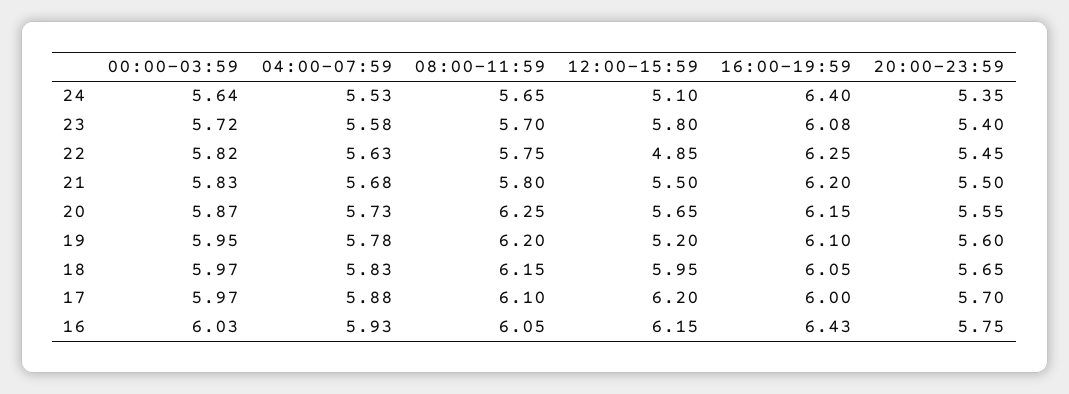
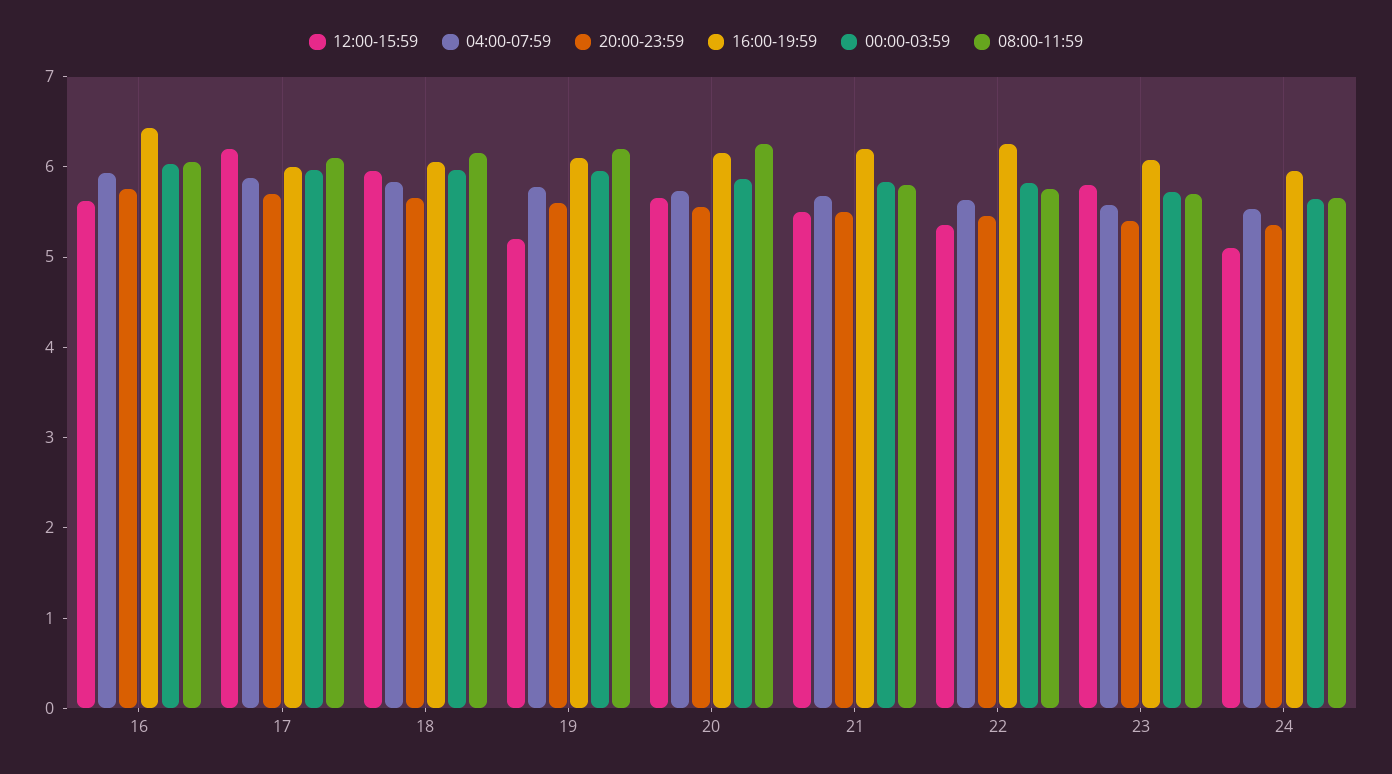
  {
    "00:00-03:59": {
      "24": 5.64,
      "23": 5.72,
      "22": 5.82,
      "21": 5.83,
      "20": 5.87,
      "19": 5.95,
      "18": 5.97,
      "17": 5.97,
      "16": 6.03
    },
    "04:00-07:59": {
      "24": 5.53,
      "23": 5.58,
      "22": 5.63,
      "21": 5.68,
      "20": 5.73,
      "19": 5.78,
      "18": 5.83,
      "17": 5.88,
      "16": 5.93
    },
    "08:00-11:59": {
      "24": 5.65,
      "23": 5.7,
      "22": 5.75,
      "21": 5.8,
      "20": 6.25,
      "19": 6.2,
      "18": 6.15,
      "17": 6.1,
      "16": 6.05
    },
    "12:00-15:59": {
      "24": 5.1,
      "23": 5.8,
-     "22": 4.85,
+     "22": 5.4,
      "21": 5.5,
      "20": 5.65,
      "19": 5.2,
      "18": 5.95,
      "17": 6.2,
-     "16": 6.15
+     "16": 5.6
    },
    "16:00-19:59": {
-     "24": 6.4,
+     "24": 6,
      "23": 6.08,
      "22": 6.25,
      "21": 6.2,
      "20": 6.15,
      "19": 6.1,
      "18": 6.05,
      "17": 6,
      "16": 6.43
    },
    "20:00-23:59": {
      "24": 5.35,
      "23": 5.4,
      "22": 5.45,
      "21": 5.5,
      "20": 5.55,
      "19": 5.6,
      "18": 5.65,
      "17": 5.7,
      "16": 5.75
    }
  }

